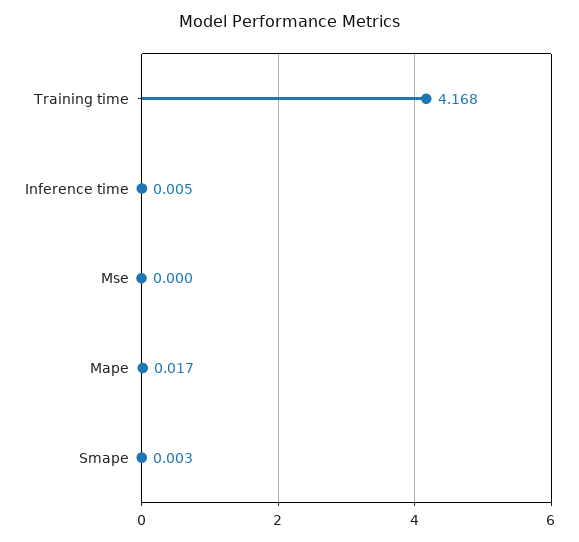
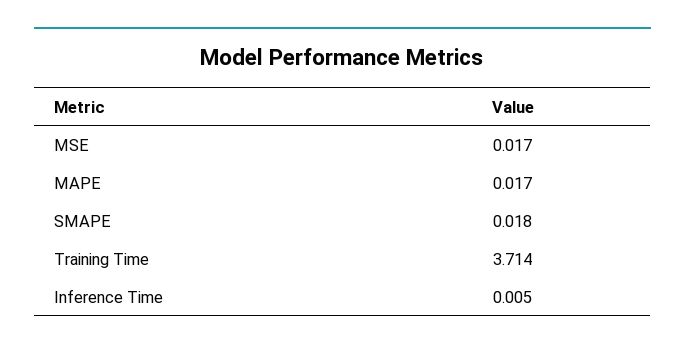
  {
-   "Training time": 4.168,
+   "Training time": 3.714,
    "Inference time": 0.005,
-   "Mse": 0,
+   "Mse": 0.017,
    "Mape": 0.017,
-   "Smape": 0.003
+   "Smape": 0.018
  }

